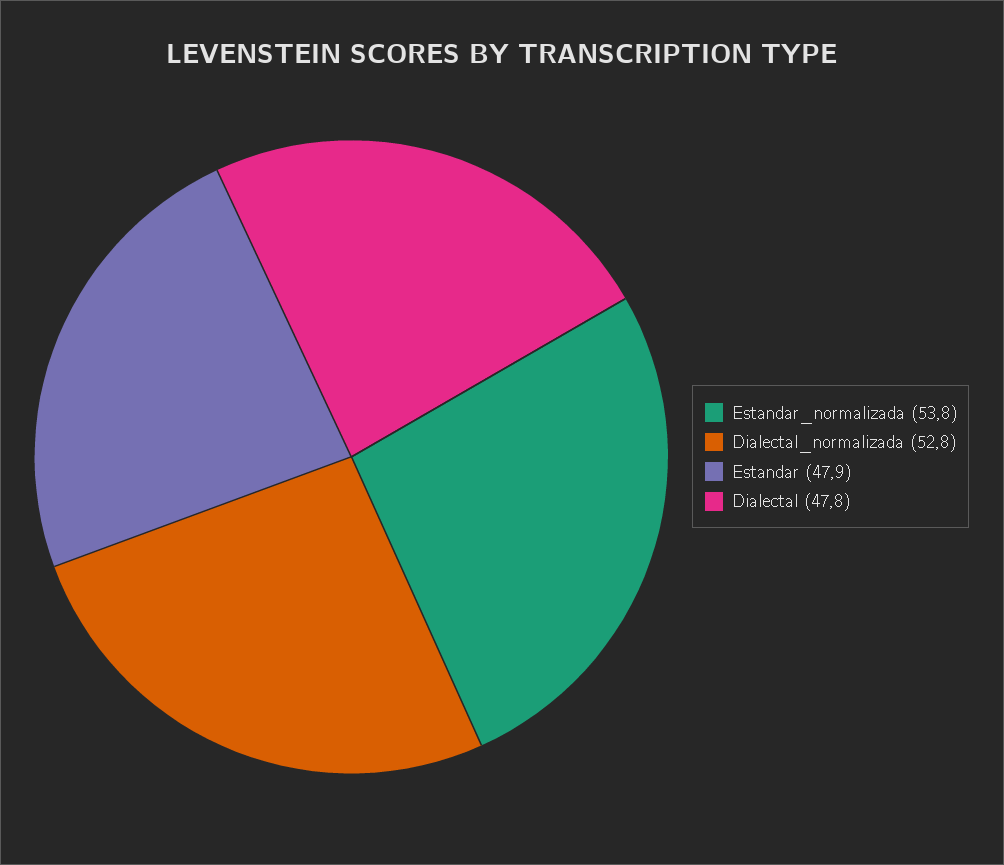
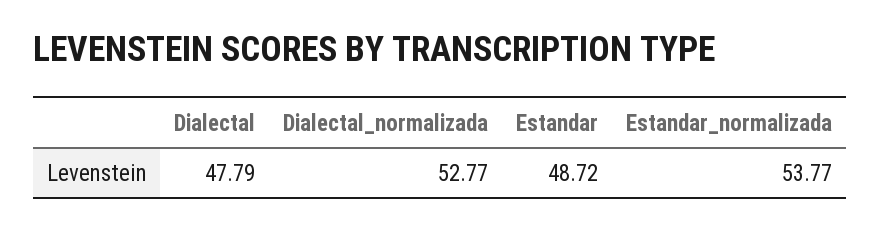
  {
    "Estandar_normalizada": 53.77,
    "Dialectal_normalizada": 52.77,
-   "Estandar": 47.9,
+   "Estandar": 48.72,
    "Dialectal": 47.79
  }

